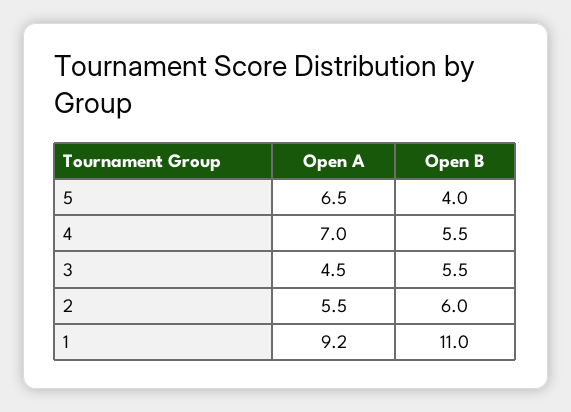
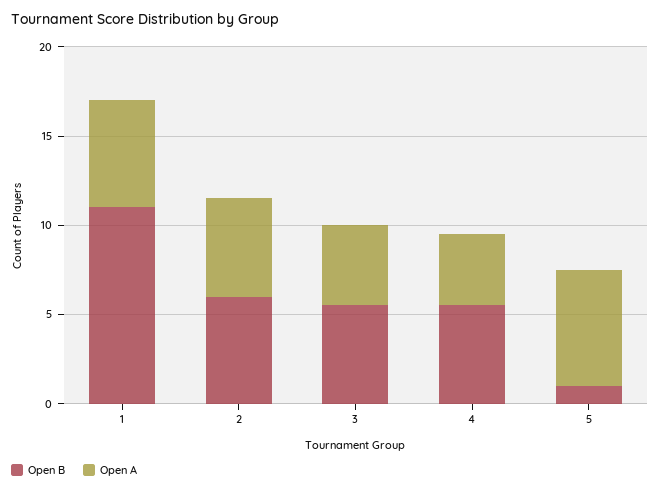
  {
    "Open A": {
      "5": 6.5,
-     "4": 7,
+     "4": 4,
      "3": 4.5,
      "2": 5.5,
-     "1": 9.2
+     "1": 6
    },
    "Open B": {
-     "5": 4,
+     "5": 1,
      "4": 5.5,
      "3": 5.5,
      "2": 6,
      "1": 11
    }
  }

